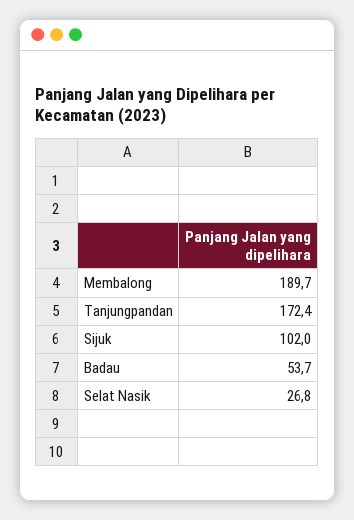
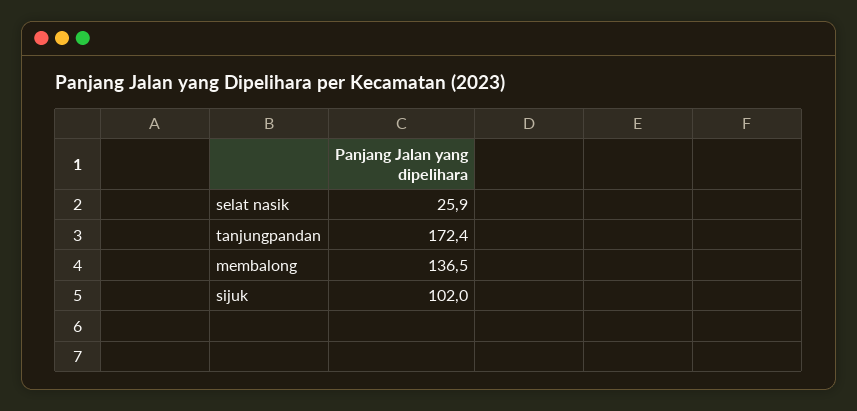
  {
-   "Membalong": 189.7,
+   "Membalong": 136.5,
    "Tanjungpandan": 172.4,
    "Sijuk": 102,
-   "Badau": 53.7,
-   "Selat Nasik": 26.8
+   "Selat Nasik": 25.9
  }

